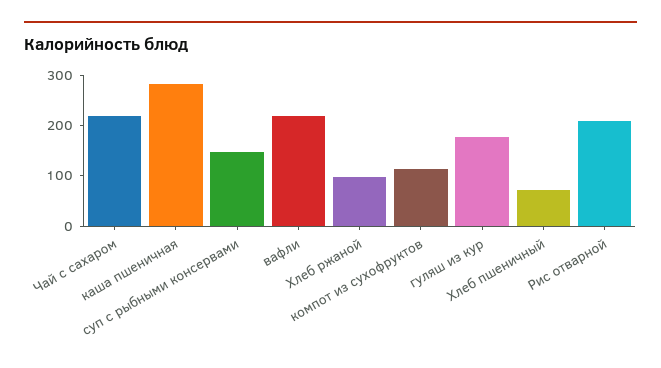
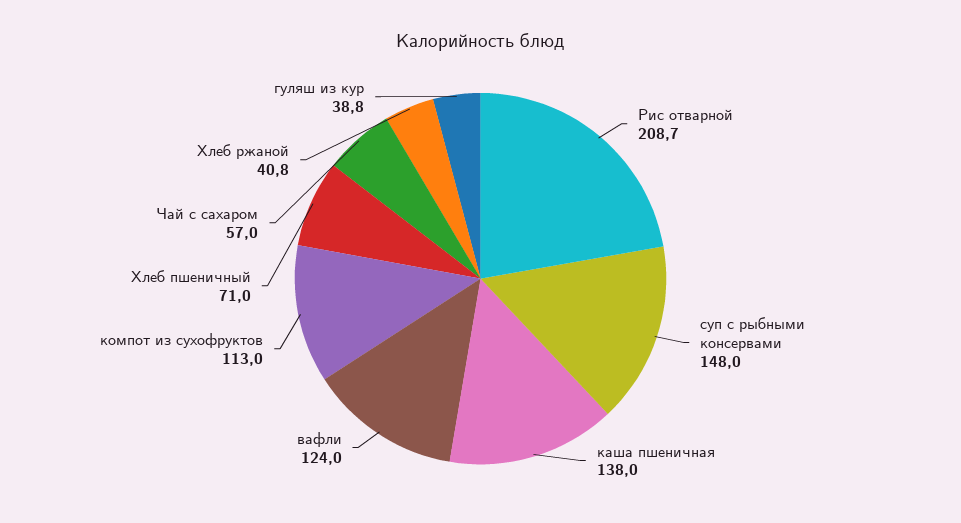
  {
-   "Чай с сахаром": 220,
+   "Чай с сахаром": 57,
-   "каша пшеничная": 280,
+   "каша пшеничная": 138,
    "суп с рыбными консервами": 148,
-   "вафли": 220,
+   "вафли": 124,
-   "Хлеб ржаной": 100,
+   "Хлеб ржаной": 40.8,
    "компот из сухофруктов": 113,
-   "гуляш из кур": 180,
+   "гуляш из кур": 38.8,
    "Хлеб пшеничный": 71,
    "Рис отварной": 208.7
  }

